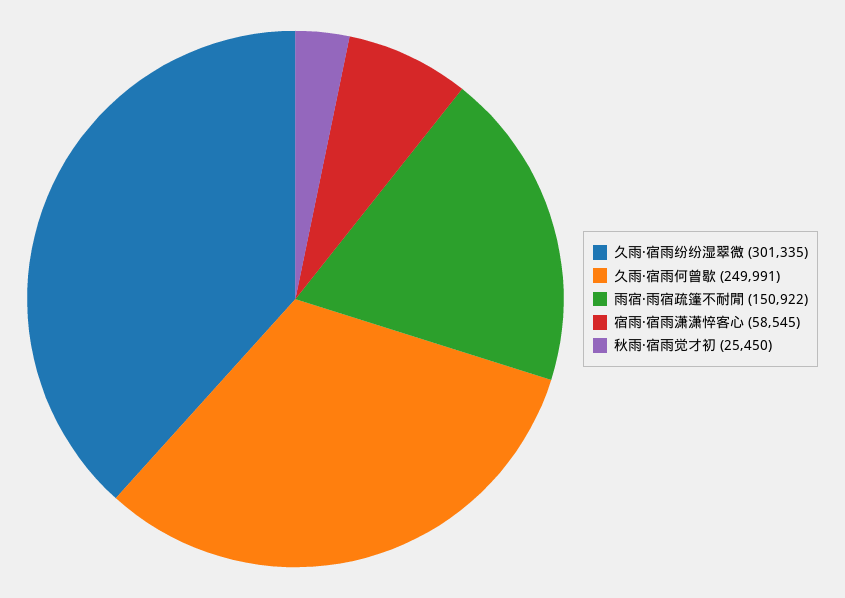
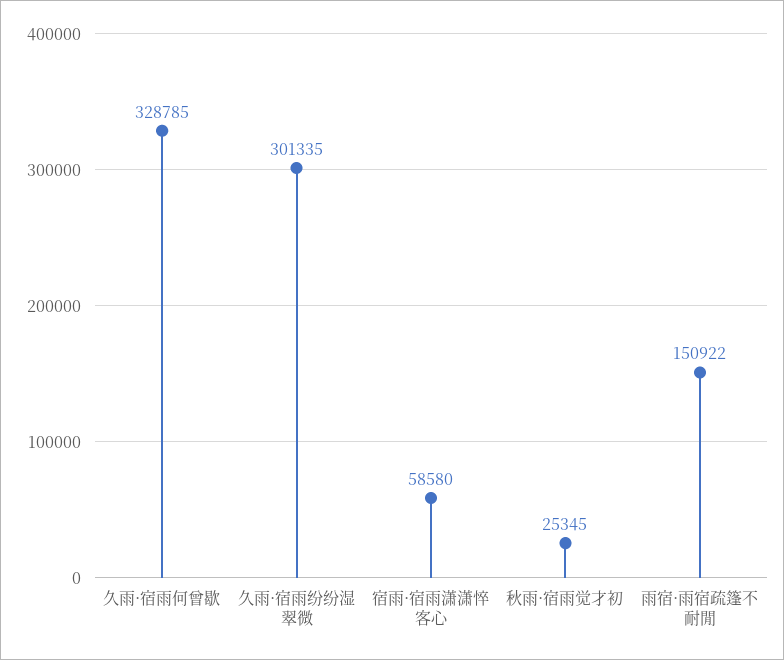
  {
    "久雨·宿雨纷纷湿翠微": 301335,
-   "久雨·宿雨何曾歇": 249991,
+   "久雨·宿雨何曾歇": 328785,
    "雨宿·雨宿疏篷不耐閒": 150922,
-   "宿雨·宿雨潇潇悴客心": 58545,
+   "宿雨·宿雨潇潇悴客心": 58580,
-   "秋雨·宿雨觉才初": 25450
+   "秋雨·宿雨觉才初": 25345
  }

